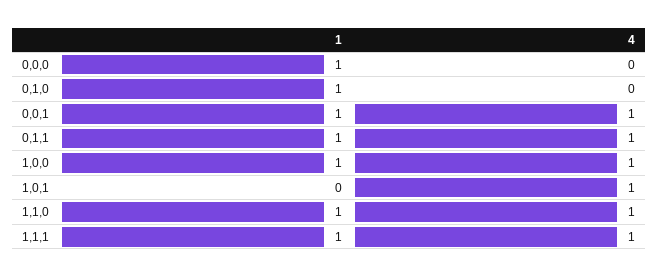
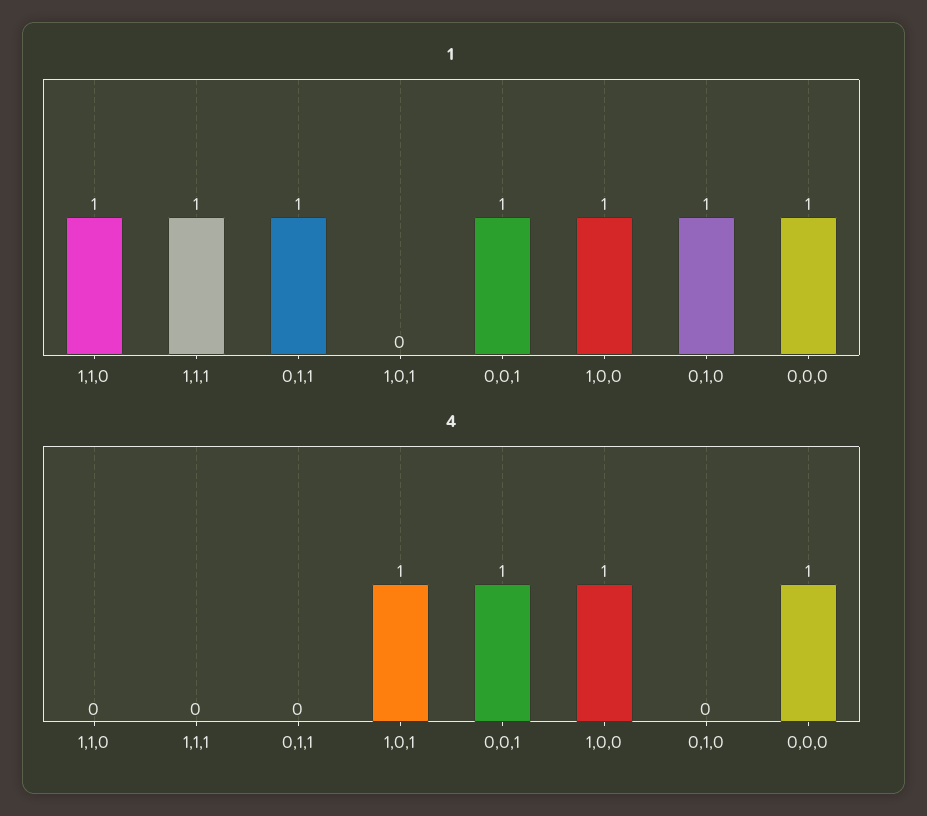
  {
    "1": {
      "0,0,0": 1,
      "0,1,0": 1,
      "0,0,1": 1,
      "0,1,1": 1,
      "1,0,0": 1,
      "1,0,1": 0,
      "1,1,0": 1,
      "1,1,1": 1
    },
    "4": {
-     "0,0,0": 0,
+     "0,0,0": 1,
      "0,1,0": 0,
      "0,0,1": 1,
-     "0,1,1": 1,
+     "0,1,1": 0,
      "1,0,0": 1,
      "1,0,1": 1,
-     "1,1,0": 1,
+     "1,1,0": 0,
-     "1,1,1": 1
+     "1,1,1": 0
    }
  }

